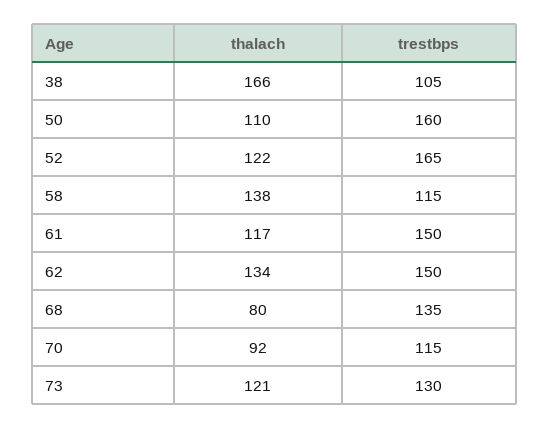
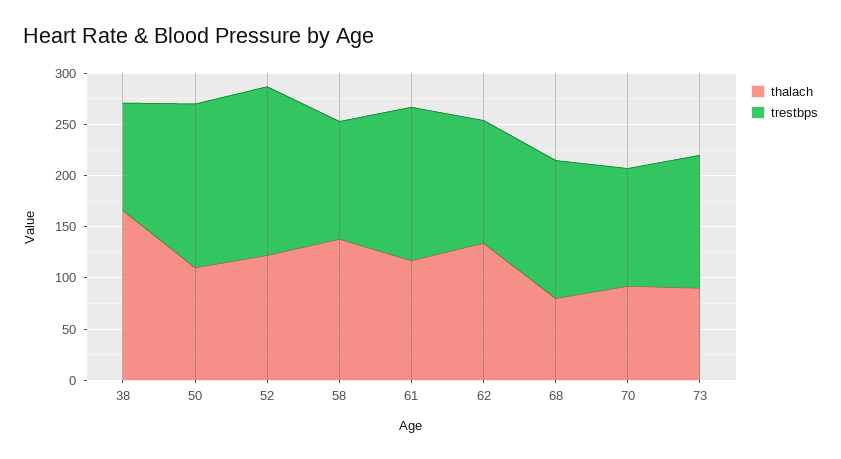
  {
    "thalach": {
      "38": 166,
      "50": 110,
      "52": 122,
      "58": 138,
      "61": 117,
      "62": 134,
      "68": 80,
      "70": 92,
-     "73": 121
+     "73": 90
    },
    "trestbps": {
      "38": 105,
      "50": 160,
      "52": 165,
      "58": 115,
      "61": 150,
-     "62": 150,
+     "62": 120,
      "68": 135,
      "70": 115,
      "73": 130
    }
  }

